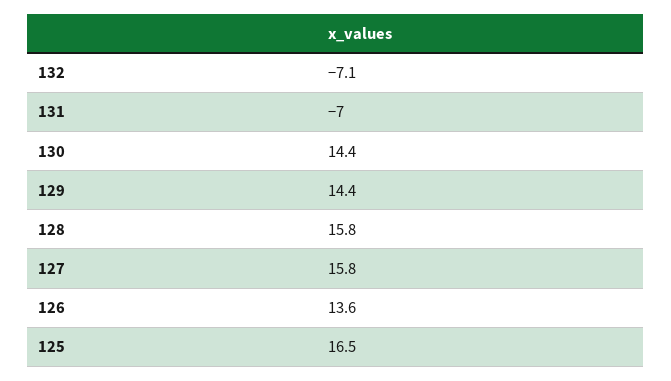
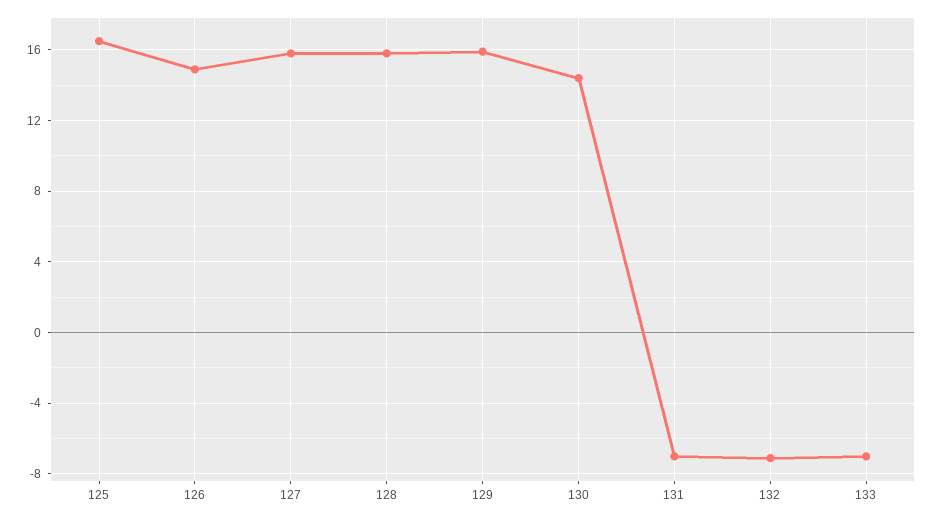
  {
    "132": -7.1,
    "131": -7,
    "130": 14.4,
-   "129": 14.4,
+   "129": 16,
    "128": 15.8,
    "127": 15.8,
-   "126": 13.6,
+   "126": 15,
-   "125": 16.5
+   "125": 16.5,
+   "133": -7
  }

